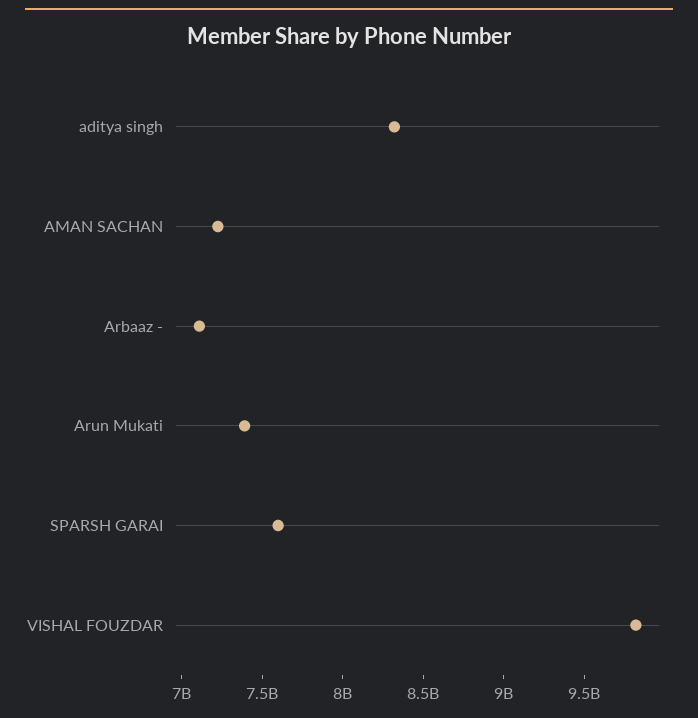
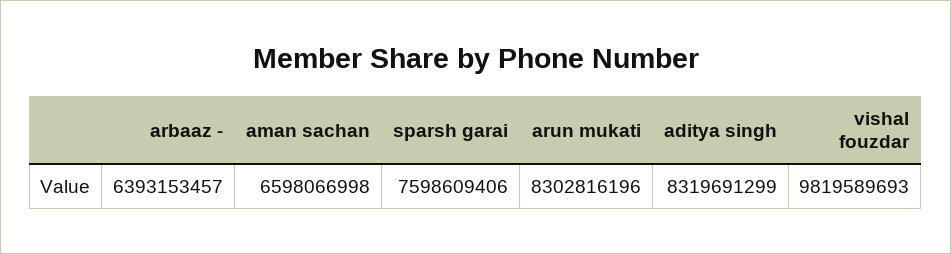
  {
    "aditya singh": 8319691299,
-   "AMAN SACHAN": 7200000000,
+   "AMAN SACHAN": 6598066998,
-   "Arbaaz -": 7100000000,
+   "Arbaaz -": 6393153457,
-   "Arun Mukati": 7400000000,
+   "Arun Mukati": 8302816196,
    "SPARSH GARAI": 7598609406,
    "VISHAL FOUZDAR": 9819589693
  }

